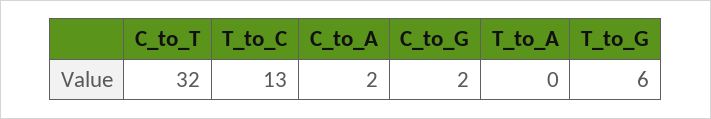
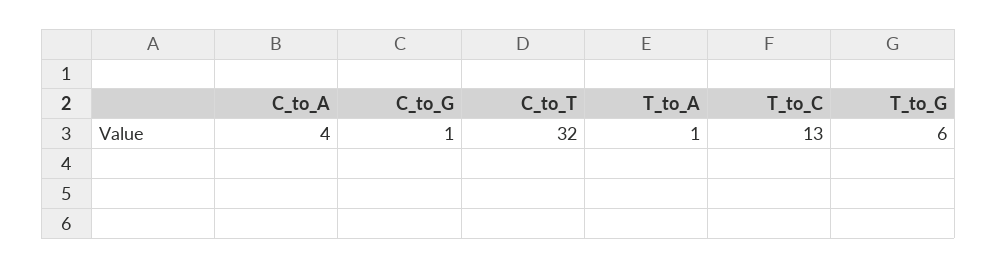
  {
    "C_to_T": 32,
    "T_to_C": 13,
-   "C_to_A": 2,
+   "C_to_A": 4,
-   "C_to_G": 2,
+   "C_to_G": 1,
-   "T_to_A": 0,
+   "T_to_A": 1,
    "T_to_G": 6
  }

